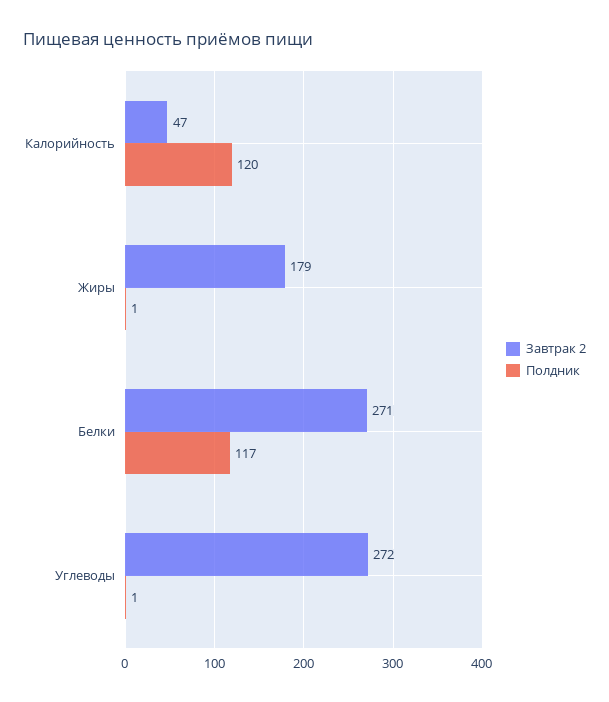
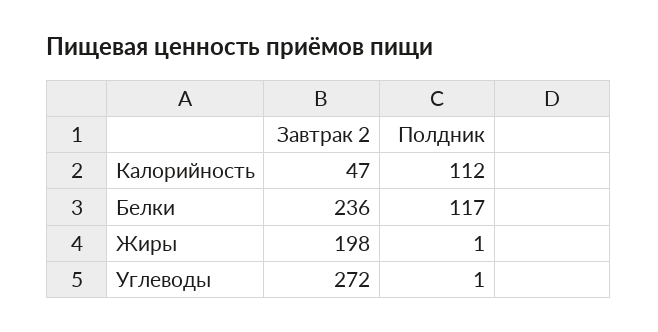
  {
    "Завтрак 2": {
      "Калорийность": 47,
-     "Жиры": 179,
+     "Жиры": 198,
-     "Белки": 271,
+     "Белки": 236,
      "Углеводы": 272
    },
    "Полдник": {
-     "Калорийность": 120,
+     "Калорийность": 112,
      "Жиры": 1,
      "Белки": 117,
      "Углеводы": 1
    }
  }

